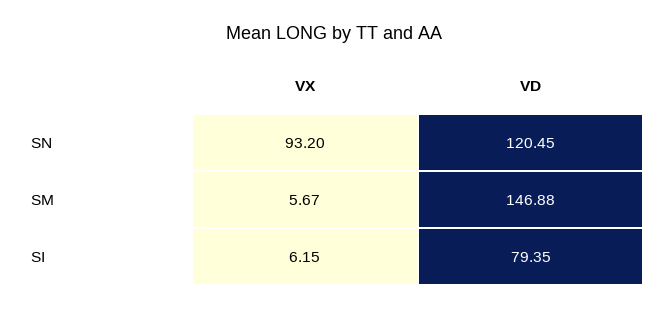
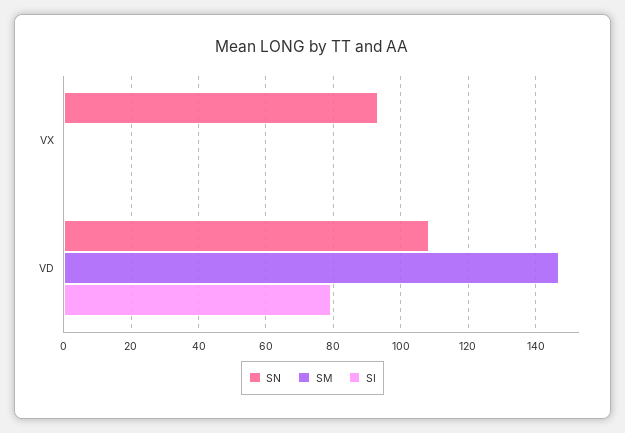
  {
    "SN": {
      "VX": 93.2,
-     "VD": 120.45
+     "VD": 108
    },
    "SM": {
-     "VX": 5.67,
+     "VX": 0,
      "VD": 146.88
    },
    "SI": {
-     "VX": 6.15,
+     "VX": 0,
      "VD": 79.35
    }
  }

